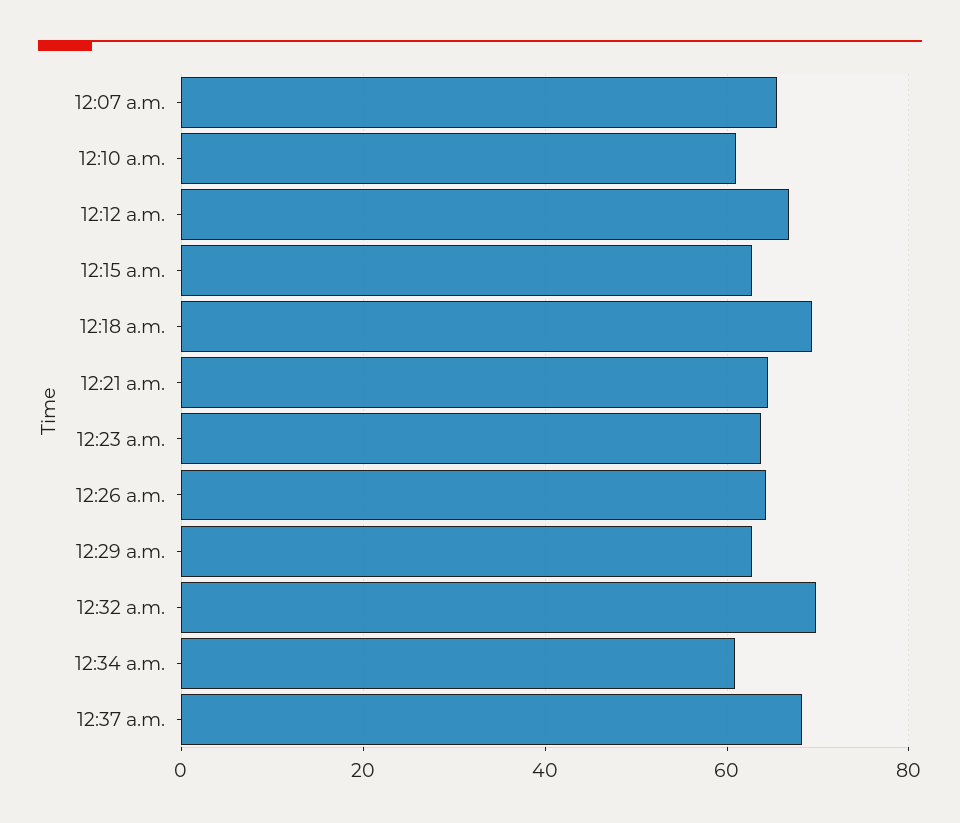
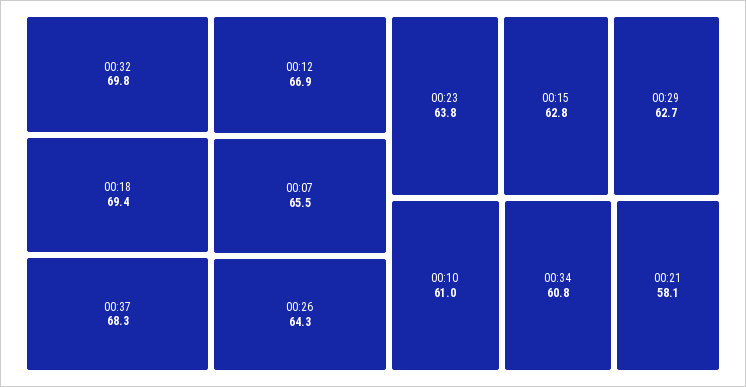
  {
    "12:07 a.m.": 65.5,
    "12:10 a.m.": 61,
    "12:12 a.m.": 66.9,
    "12:15 a.m.": 62.8,
    "12:18 a.m.": 69.4,
-   "12:21 a.m.": 64,
+   "12:21 a.m.": 58.1,
    "12:23 a.m.": 63.8,
    "12:26 a.m.": 64.3,
    "12:29 a.m.": 62.7,
    "12:32 a.m.": 69.8,
    "12:34 a.m.": 60.8,
    "12:37 a.m.": 68.3
  }

